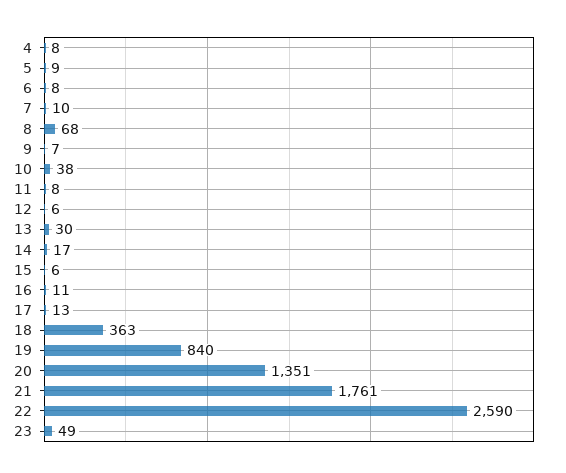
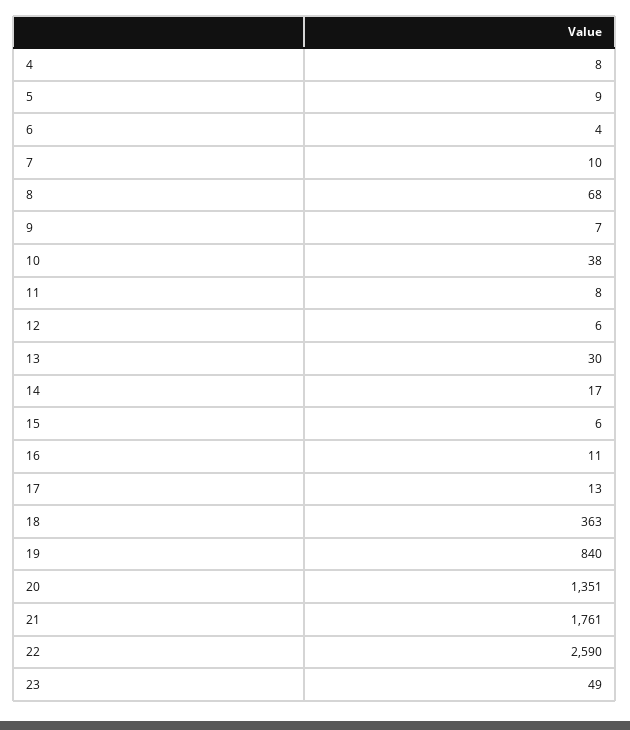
  {
    "4": 8,
    "5": 9,
-   "6": 8,
+   "6": 4,
    "7": 10,
    "8": 68,
    "9": 7,
    "10": 38,
    "11": 8,
    "12": 6,
    "13": 30,
    "14": 17,
    "15": 6,
    "16": 11,
    "17": 13,
    "18": 363,
    "19": 840,
    "20": 1351,
    "21": 1761,
    "22": 2590,
    "23": 49
  }

